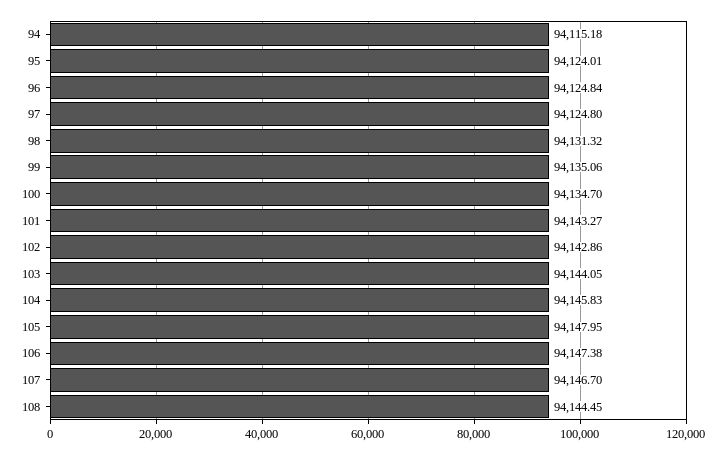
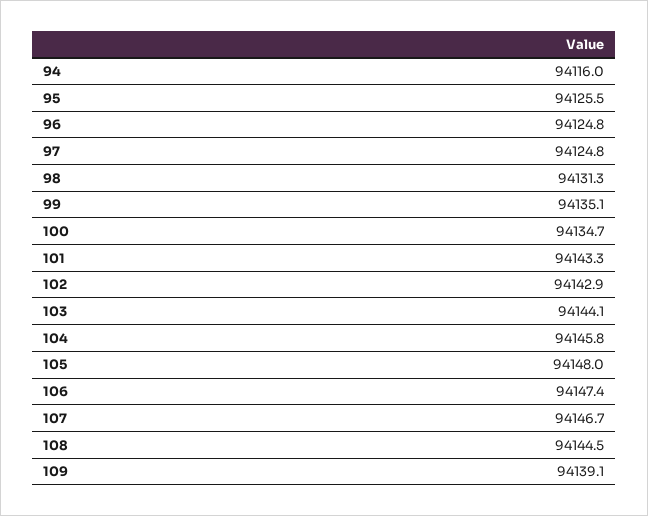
  {
-   "94": 94115.18,
+   "94": 94116,
-   "95": 94124.01,
+   "95": 94125.5,
    "96": 94124.84,
    "97": 94124.8,
    "98": 94131.32,
    "99": 94135.06,
    "100": 94134.7,
    "101": 94143.27,
    "102": 94142.86,
    "103": 94144.05,
    "104": 94145.83,
    "105": 94147.95,
    "106": 94147.38,
    "107": 94146.7,
-   "108": 94144.45
+   "108": 94144.45,
+   "109": 94139.1
  }

